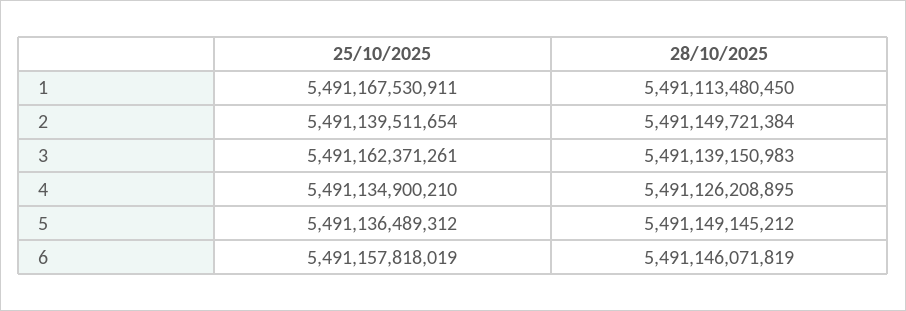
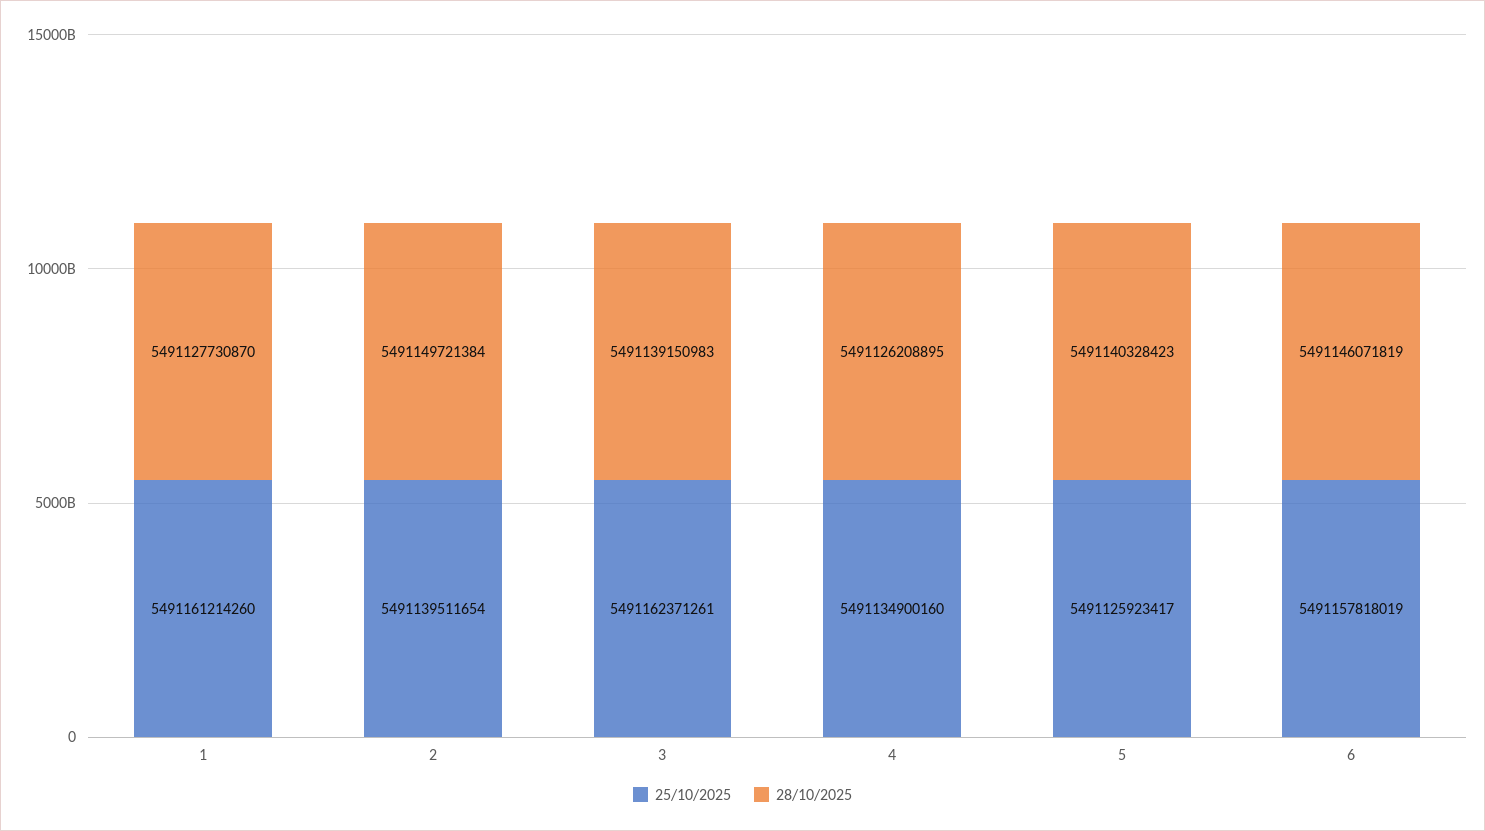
  {
    "25/10/2025": {
-     "1": 5491167530911,
+     "1": 5491161214260,
      "2": 5491139511654,
      "3": 5491162371261,
-     "4": 5491134900210,
+     "4": 5491134900160,
-     "5": 5491136489312,
+     "5": 5491125923417,
      "6": 5491157818019
    },
    "28/10/2025": {
-     "1": 5491113480450,
+     "1": 5491127730870,
      "2": 5491149721384,
      "3": 5491139150983,
      "4": 5491126208895,
-     "5": 5491149145212,
+     "5": 5491140328423,
      "6": 5491146071819
    }
  }

